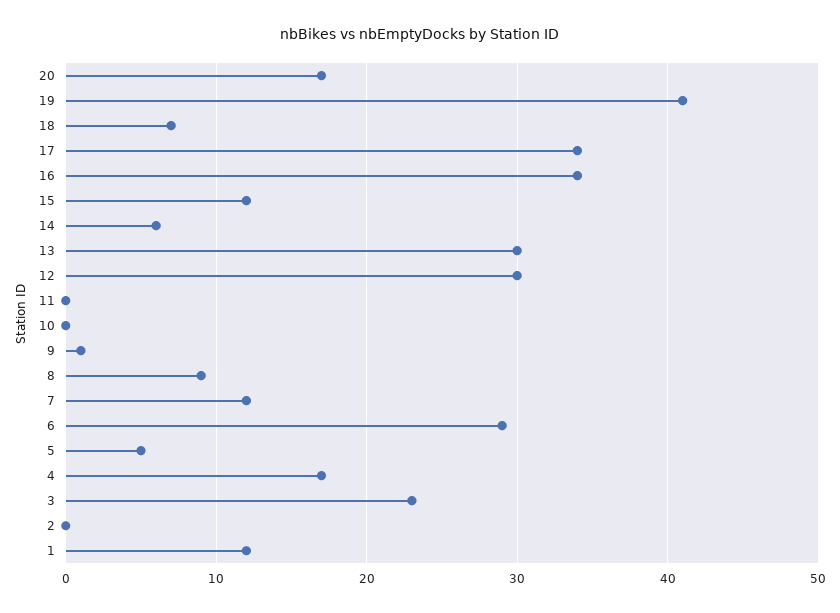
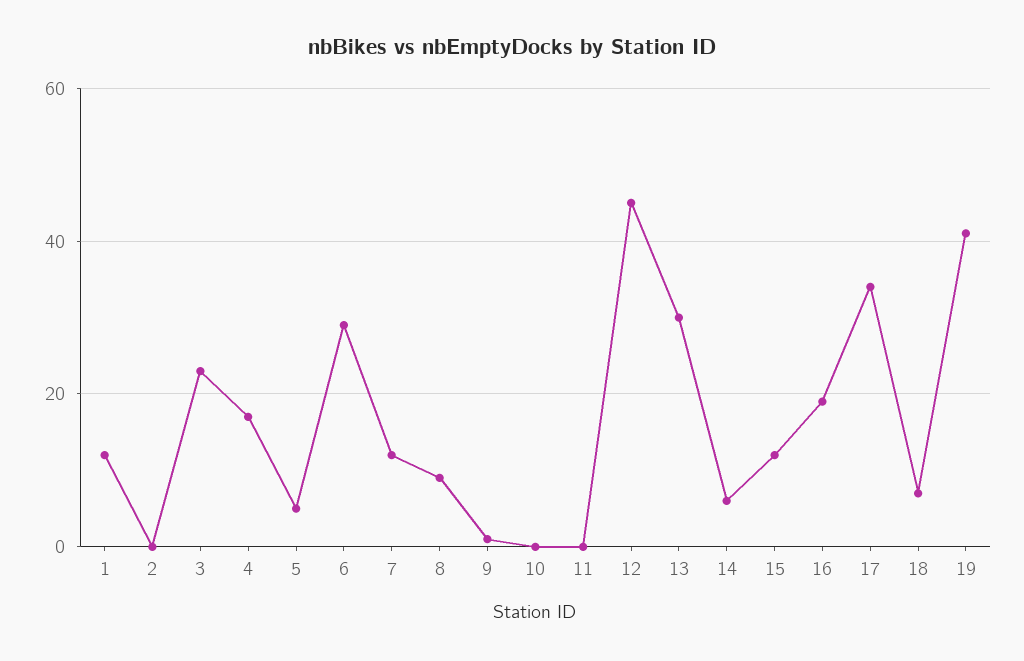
  {
-   "20": 17,
    "19": 41,
    "18": 7,
    "17": 34,
-   "16": 34,
+   "16": 20,
    "15": 12,
    "14": 6,
    "13": 30,
-   "12": 30,
+   "12": 45,
    "11": 0,
    "10": 0,
    "9": 1,
    "8": 9,
    "7": 12,
    "6": 29,
    "5": 5,
    "4": 17,
    "3": 23,
    "2": 0,
    "1": 12
  }

